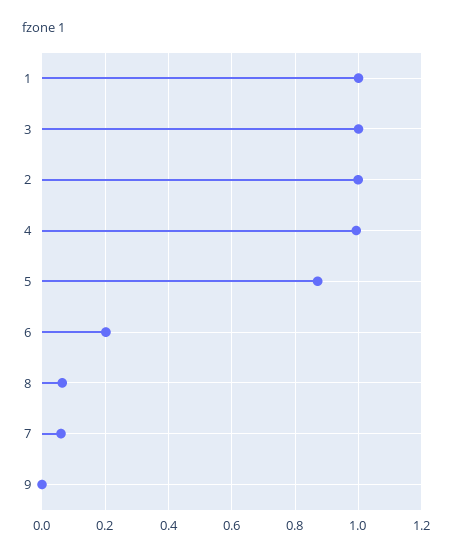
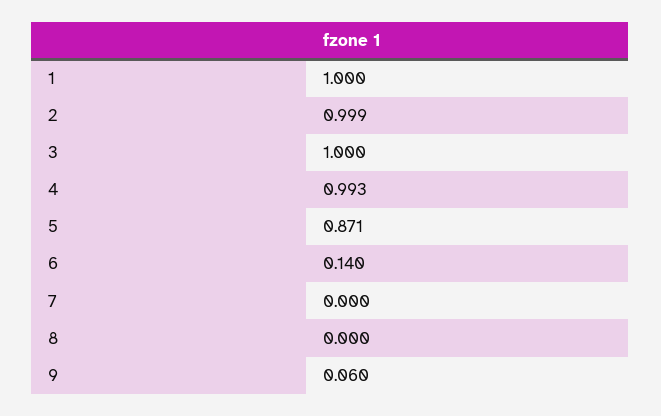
  {
    "1": 1,
    "3": 1,
    "2": 0.999,
    "4": 0.993,
    "5": 0.871,
-   "6": 0.2,
+   "6": 0.14,
-   "8": 0.06,
+   "8": 0,
-   "7": 0.06,
+   "7": 0,
-   "9": 0
+   "9": 0.06
  }

